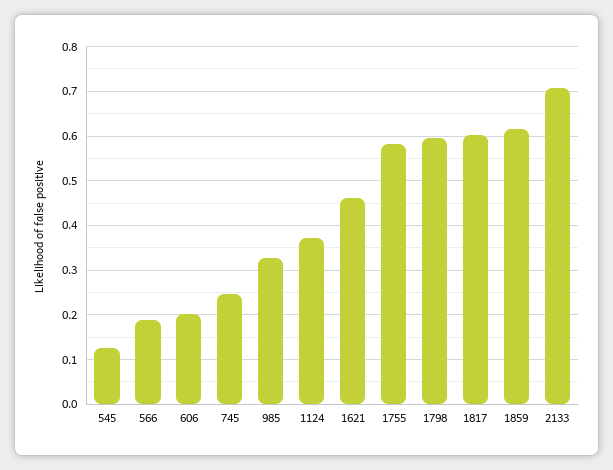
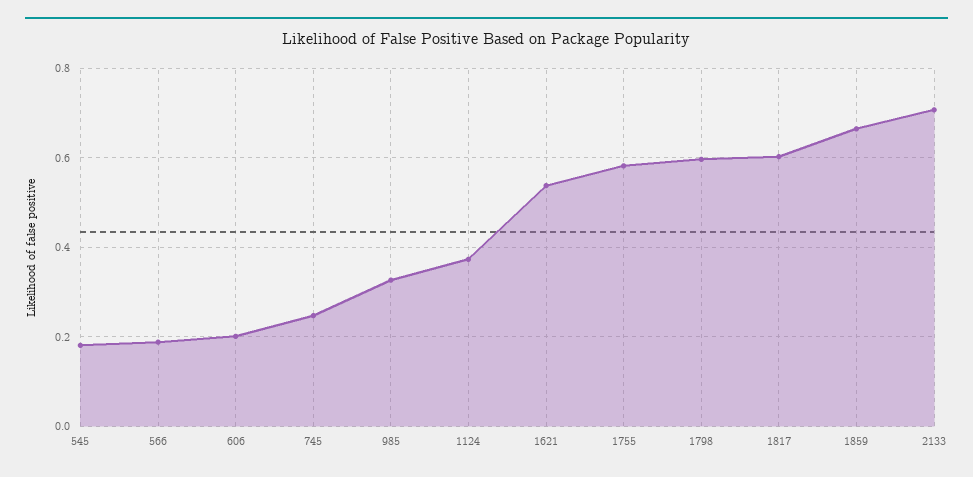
  {
-   "545": 0.12,
+   "545": 0.18,
    "566": 0.18,
    "606": 0.2,
    "745": 0.24,
    "985": 0.32,
    "1124": 0.38,
-   "1621": 0.46,
+   "1621": 0.54,
    "1755": 0.58,
    "1798": 0.6,
    "1817": 0.6,
-   "1859": 0.62,
+   "1859": 0.66,
    "2133": 0.7
  }

